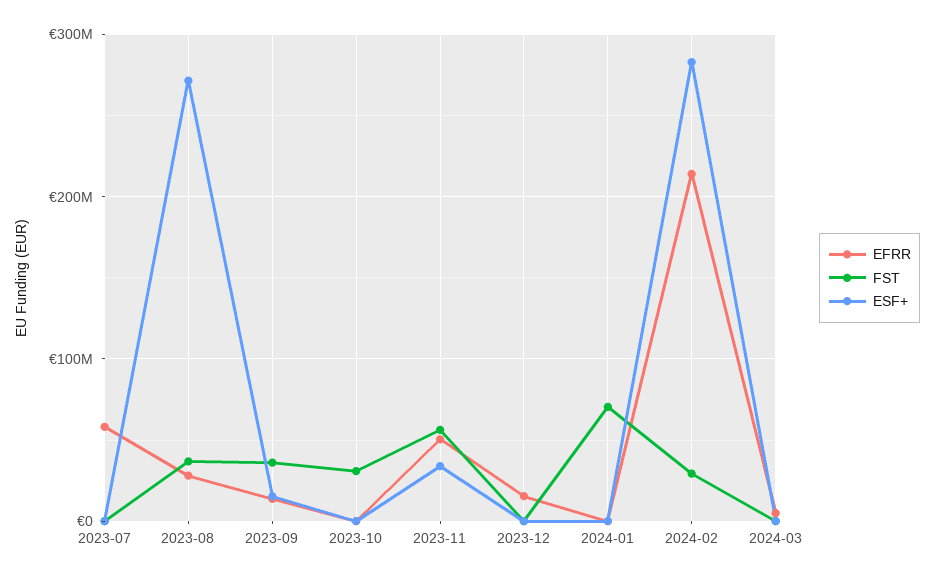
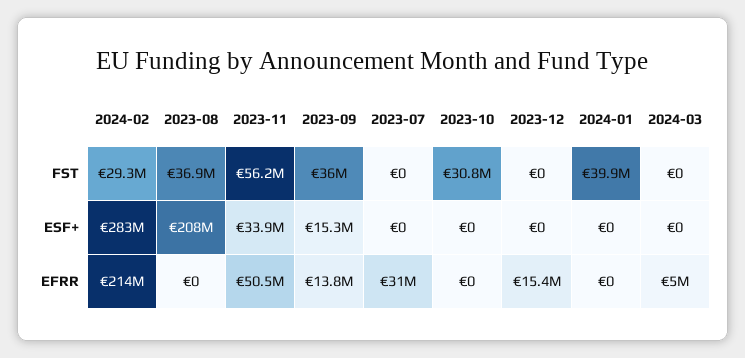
  {
    "EFRR": {
-     "2023-07": 60000000,
+     "2023-07": 31000000,
-     "2023-08": 30000000,
+     "2023-08": 0,
      "2023-09": 13800000,
      "2023-10": 0,
      "2023-11": 50500000,
      "2023-12": 15400000,
      "2024-01": 0,
      "2024-02": 214000000,
      "2024-03": 5000000
    },
    "FST": {
      "2023-07": 0,
      "2023-08": 36900000,
      "2023-09": 36000000,
      "2023-10": 30800000,
      "2023-11": 56200000,
      "2023-12": 0,
-     "2024-01": 70000000,
+     "2024-01": 39900000,
      "2024-02": 29300000,
      "2024-03": 0
    },
    "ESF+": {
      "2023-07": 0,
-     "2023-08": 270000000,
+     "2023-08": 208000000,
      "2023-09": 15300000,
      "2023-10": 0,
      "2023-11": 33900000,
      "2023-12": 0,
      "2024-01": 0,
      "2024-02": 283000000,
      "2024-03": 0
    }
  }

